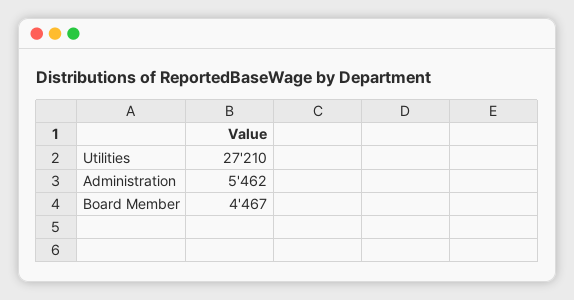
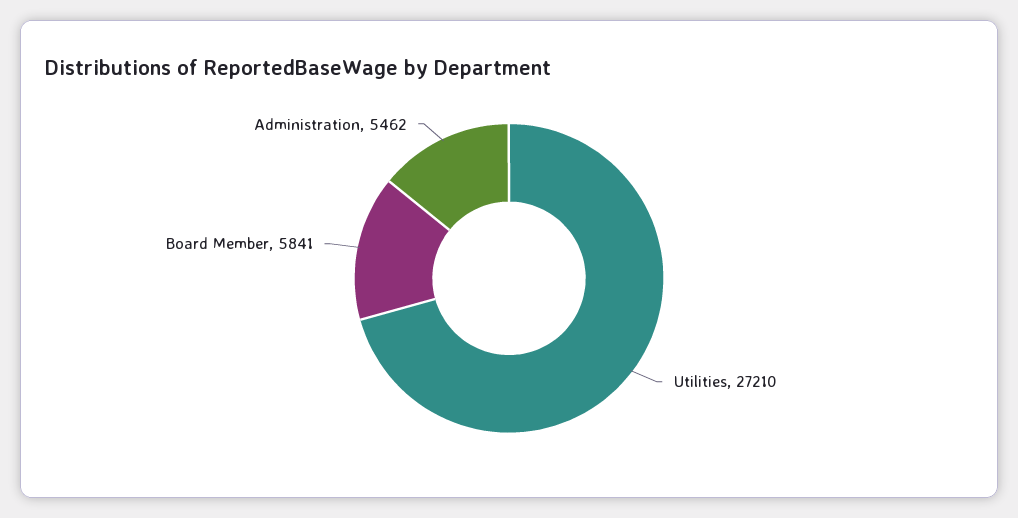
  {
    "Utilities": 27210,
    "Administration": 5462,
-   "Board Member": 4467
+   "Board Member": 5841
  }

